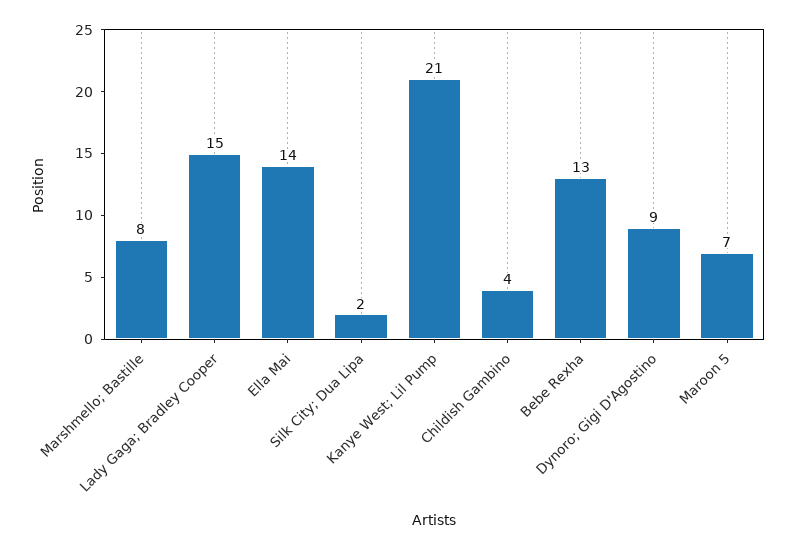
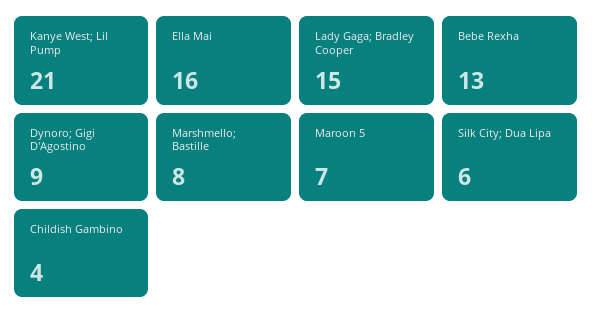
  {
    "Marshmello; Bastille": 8,
    "Lady Gaga; Bradley Cooper": 15,
-   "Ella Mai": 14,
+   "Ella Mai": 16,
-   "Silk City; Dua Lipa": 2,
+   "Silk City; Dua Lipa": 6,
    "Kanye West; Lil Pump": 21,
    "Childish Gambino": 4,
    "Bebe Rexha": 13,
    "Dynoro; Gigi D'Agostino": 9,
    "Maroon 5": 7
  }

